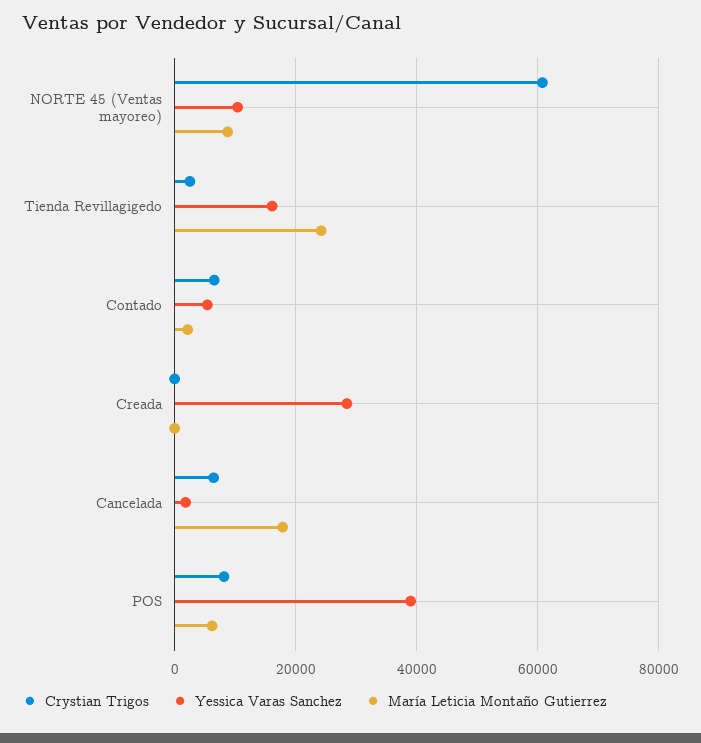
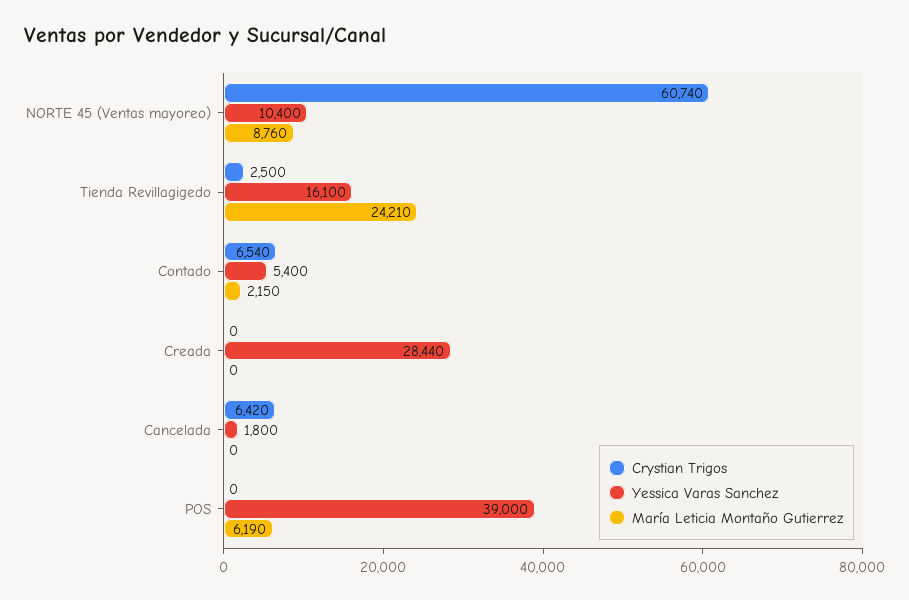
  {
    "Crystian Trigos": {
      "NORTE 45 (Ventas mayoreo)": 60740,
      "Tienda Revillagigedo": 2500,
      "Contado": 6540,
      "Creada": 0,
      "Cancelada": 6420,
-     "POS": 8000
+     "POS": 0
    },
    "Yessica Varas Sanchez": {
      "NORTE 45 (Ventas mayoreo)": 10400,
      "Tienda Revillagigedo": 16100,
      "Contado": 5400,
      "Creada": 28440,
      "Cancelada": 1800,
      "POS": 39000
    },
    "María Leticia Montaño Gutierrez": {
      "NORTE 45 (Ventas mayoreo)": 8760,
      "Tienda Revillagigedo": 24210,
      "Contado": 2150,
      "Creada": 0,
-     "Cancelada": 18000,
+     "Cancelada": 0,
      "POS": 6190
    }
  }

